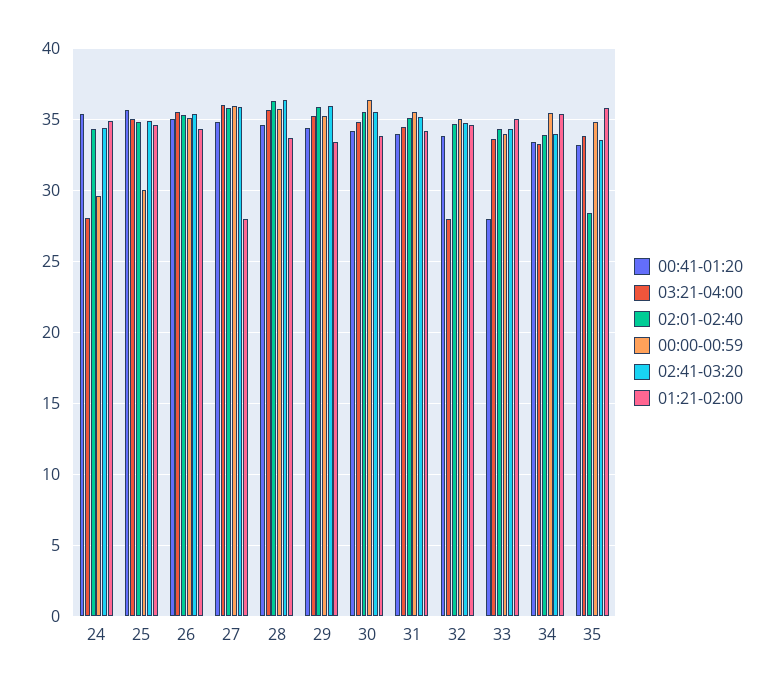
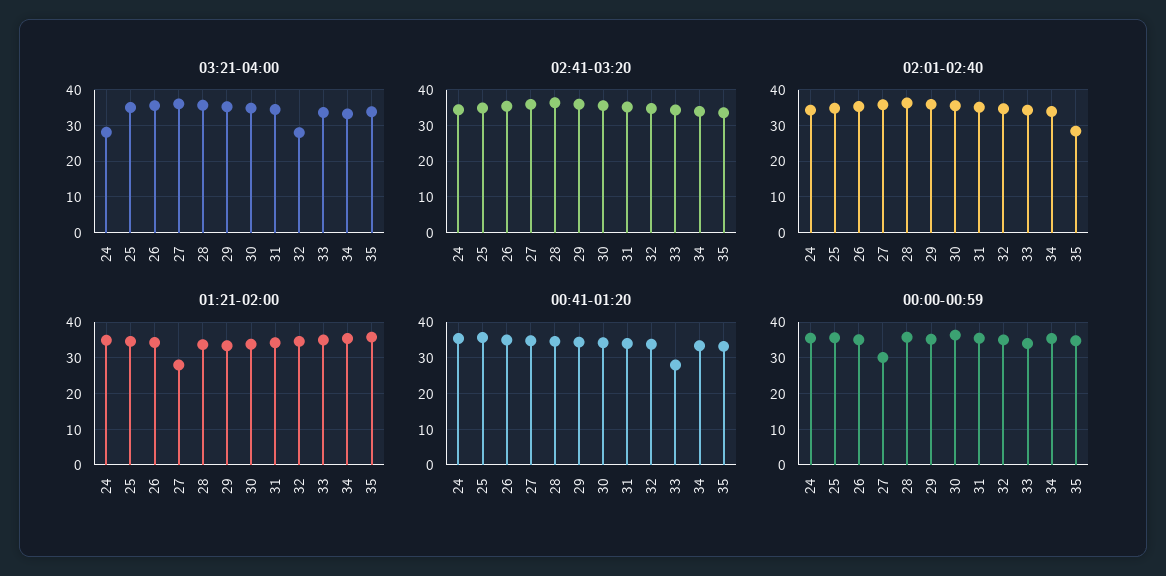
  {
    "00:41-01:20": {
      "24": 35.5,
      "25": 35.5,
      "26": 35,
      "27": 35,
      "28": 34.5,
      "29": 34.5,
      "30": 34,
      "31": 34,
      "32": 34,
      "33": 28,
      "34": 33.5,
      "35": 33
    },
    "03:21-04:00": {
      "24": 28,
      "25": 35,
      "26": 35.5,
      "27": 36,
      "28": 35.5,
      "29": 35.5,
      "30": 35,
      "31": 34.5,
      "32": 28,
      "33": 33.5,
      "34": 33.5,
      "35": 34
    },
    "02:01-02:40": {
      "24": 34.5,
      "25": 35,
      "26": 35.5,
      "27": 36,
      "28": 36.5,
      "29": 36,
      "30": 35.5,
      "31": 35,
      "32": 34.5,
      "33": 34.5,
      "34": 34,
      "35": 28.5
    },
    "00:00-00:59": {
-     "24": 29.5,
+     "24": 36,
-     "25": 30,
+     "25": 36,
      "26": 35,
-     "27": 36,
+     "27": 30,
      "28": 36,
      "29": 35,
      "30": 36.5,
      "31": 35.5,
      "32": 35,
      "33": 34,
      "34": 35.5,
      "35": 35
    },
    "02:41-03:20": {
      "24": 34.5,
      "25": 35,
      "26": 35.5,
      "27": 36,
      "28": 36.5,
      "29": 36,
      "30": 35.5,
      "31": 35,
      "32": 35,
      "33": 34.5,
      "34": 34,
      "35": 33.5
    },
    "01:21-02:00": {
      "24": 35,
      "25": 34.5,
      "26": 34.5,
      "27": 28,
      "28": 33.5,
      "29": 33.5,
      "30": 34,
      "31": 34,
      "32": 34.5,
      "33": 35,
      "34": 35.5,
      "35": 36
    }
  }

